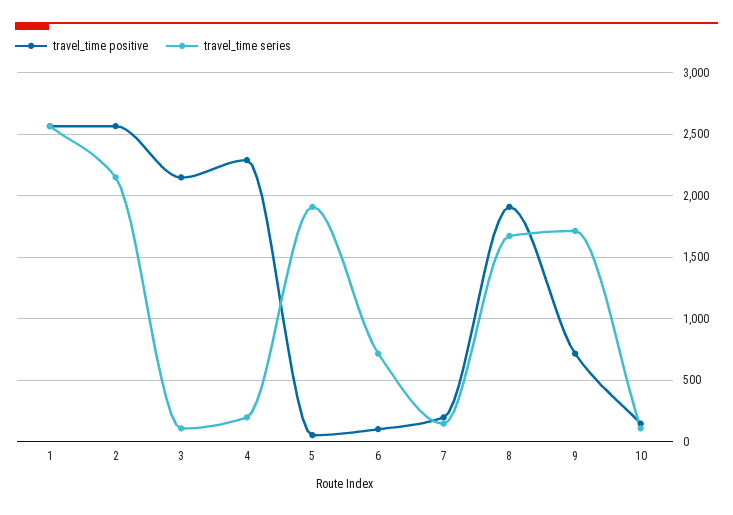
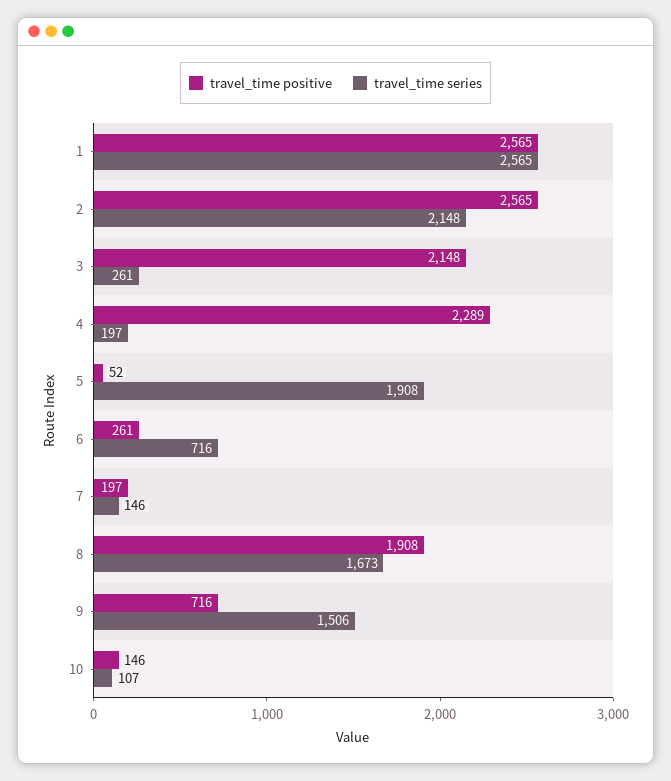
  {
    "travel_time positive": {
      "1": 2565,
      "2": 2565,
      "3": 2148,
      "4": 2289,
      "5": 52,
-     "6": 100,
+     "6": 261,
      "7": 197,
      "8": 1908,
      "9": 716,
      "10": 146
    },
    "travel_time series": {
      "1": 2565,
      "2": 2148,
-     "3": 100,
+     "3": 261,
      "4": 197,
      "5": 1908,
      "6": 716,
      "7": 146,
      "8": 1673,
-     "9": 1700,
+     "9": 1506,
      "10": 107
    }
  }

